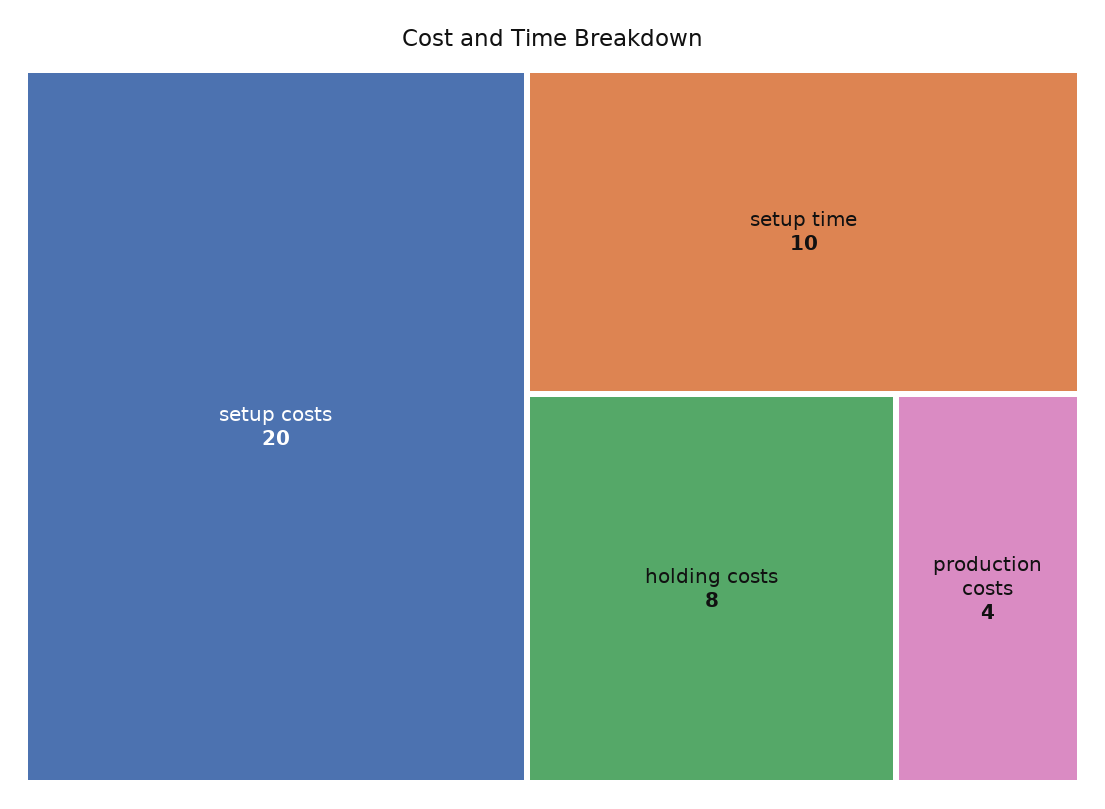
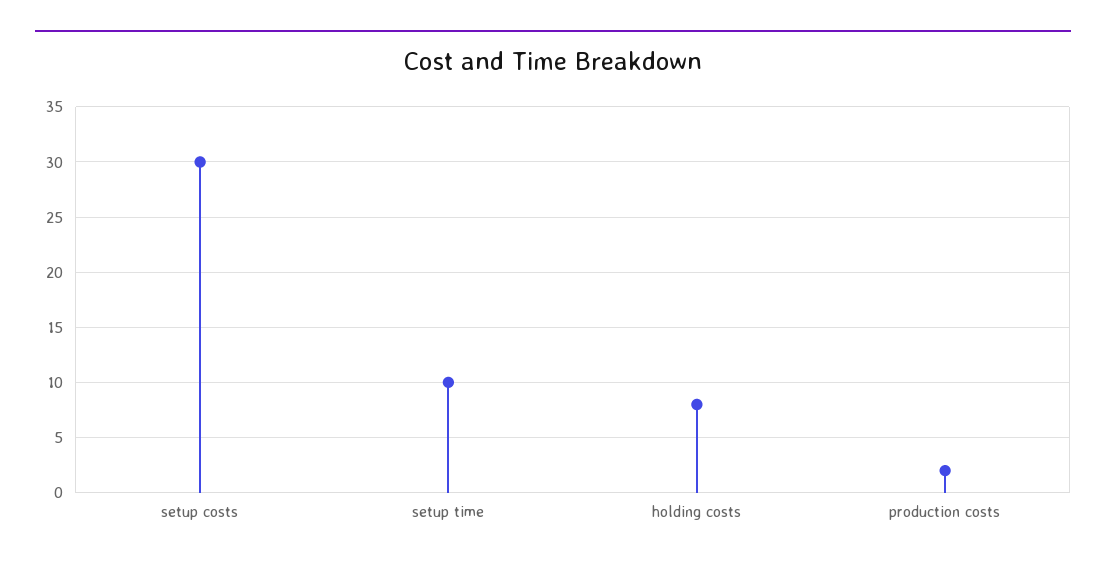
  {
-   "setup costs": 20,
+   "setup costs": 30,
    "setup time": 10,
    "holding costs": 8,
-   "production costs": 4
+   "production costs": 2
  }

